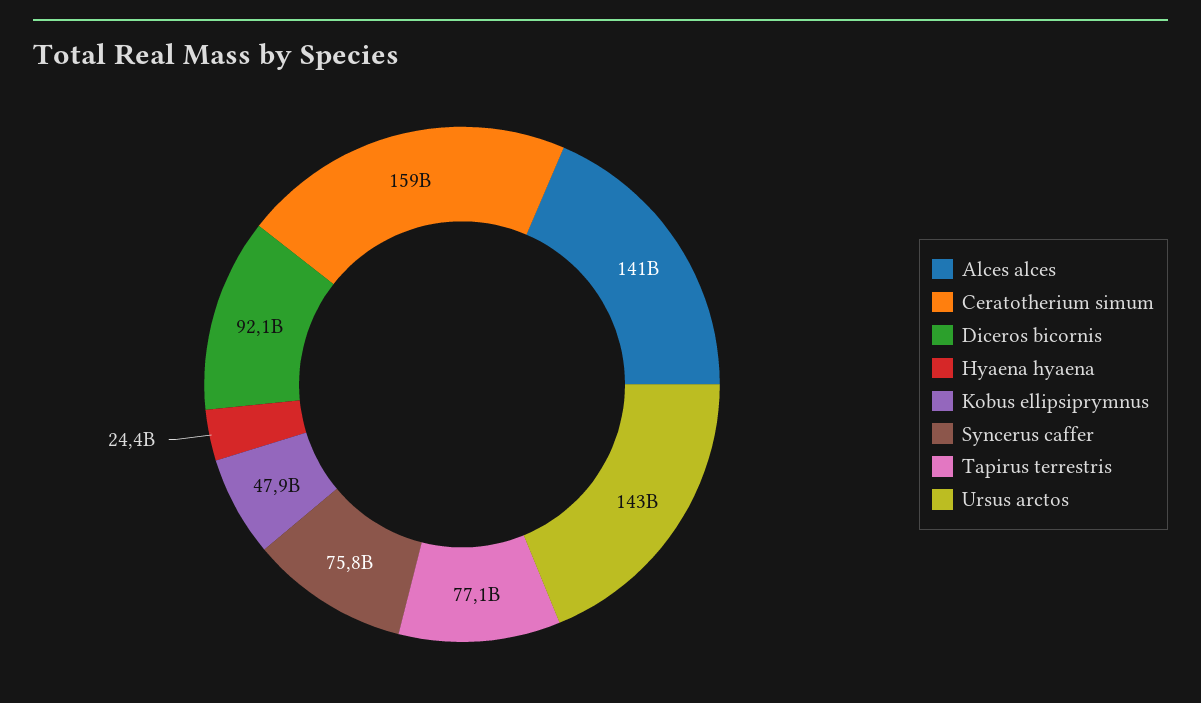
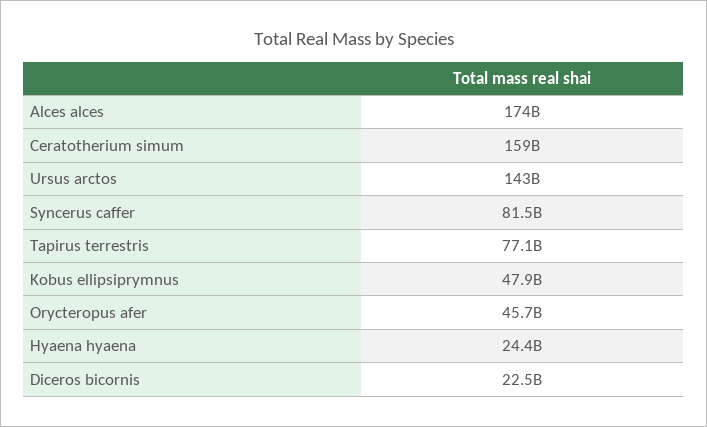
  {
-   "Alces alces": 141000000000,
+   "Alces alces": 174000000000,
    "Ceratotherium simum": 159000000000,
-   "Diceros bicornis": 92100000000,
+   "Diceros bicornis": 22500000000,
    "Hyaena hyaena": 24400000000,
    "Kobus ellipsiprymnus": 47900000000,
-   "Syncerus caffer": 75800000000,
+   "Syncerus caffer": 81500000000,
    "Tapirus terrestris": 77100000000,
-   "Ursus arctos": 143000000000
+   "Ursus arctos": 143000000000,
+   "Orycteropus afer": 45700000000
  }

